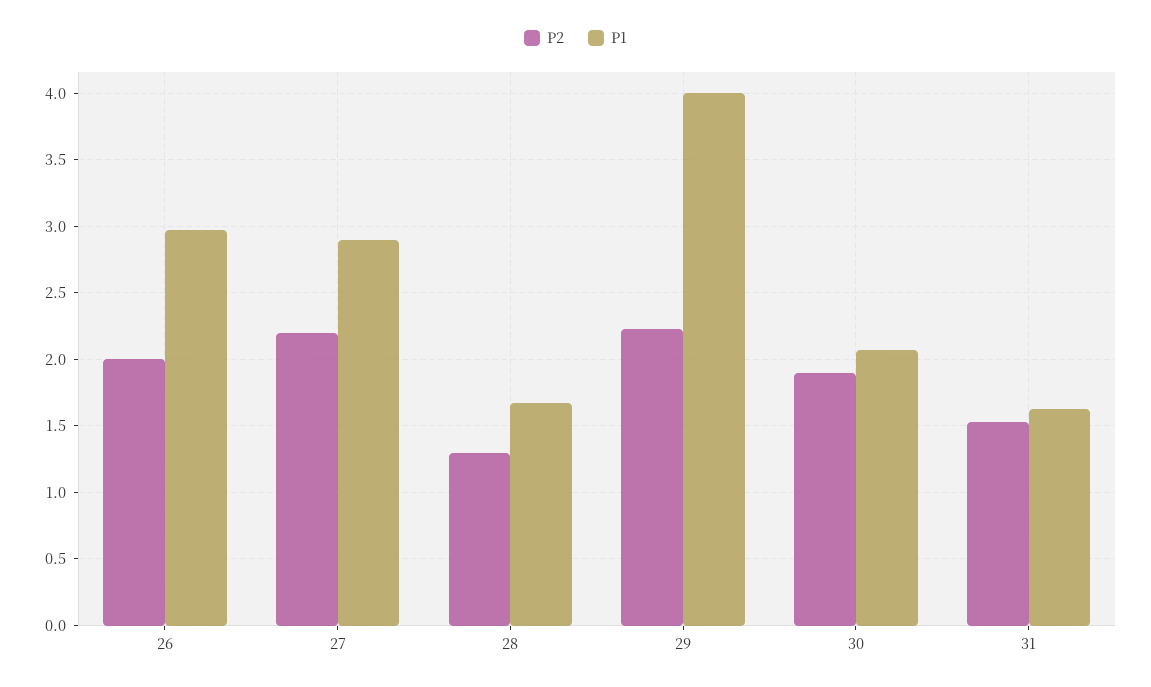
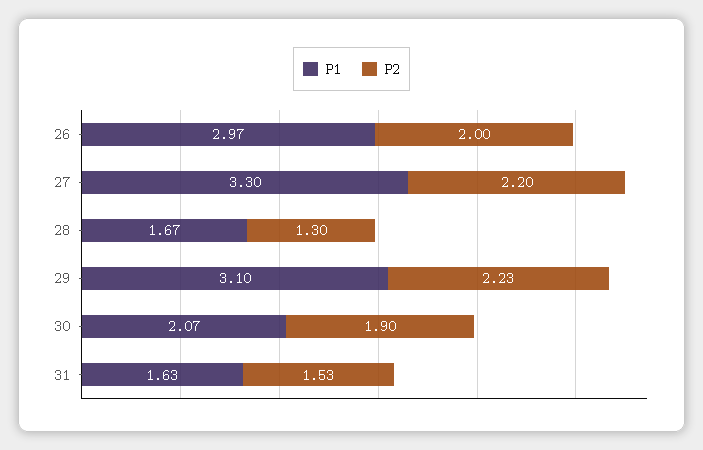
  {
    "P2": {
      "26": 2,
      "27": 2.2,
      "28": 1.3,
      "29": 2.23,
      "30": 1.9,
      "31": 1.53
    },
    "P1": {
      "26": 2.97,
-     "27": 2.9,
+     "27": 3.3,
      "28": 1.67,
-     "29": 4,
+     "29": 3.1,
      "30": 2.07,
      "31": 1.63
    }
  }

